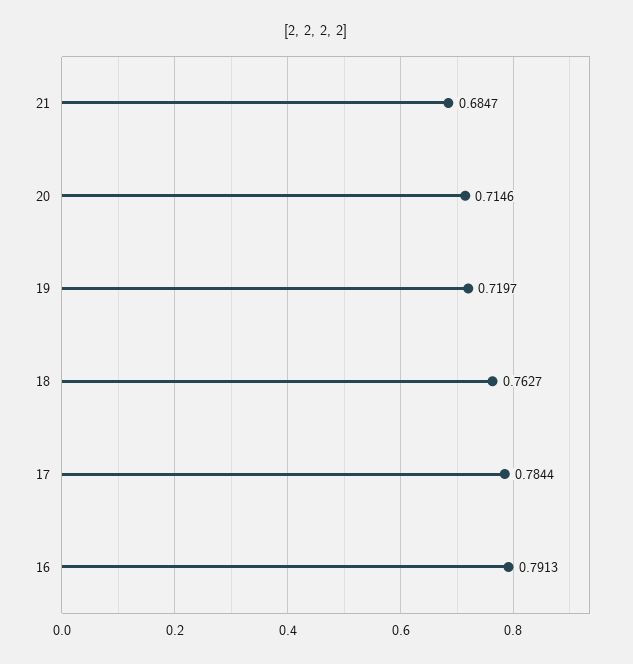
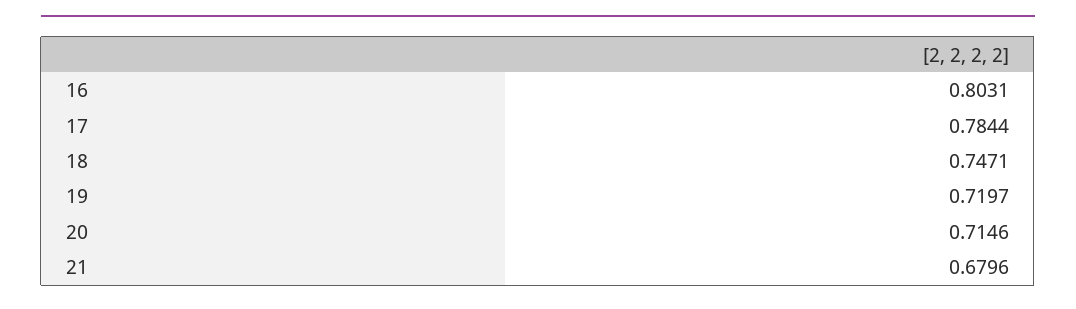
  {
-   "21": 0.6847,
+   "21": 0.6796,
    "20": 0.7146,
    "19": 0.7197,
-   "18": 0.7627,
+   "18": 0.7471,
    "17": 0.7844,
-   "16": 0.7913
+   "16": 0.8031
  }

